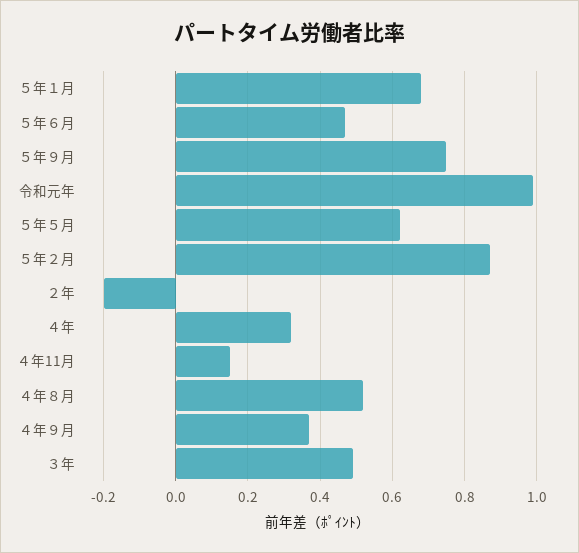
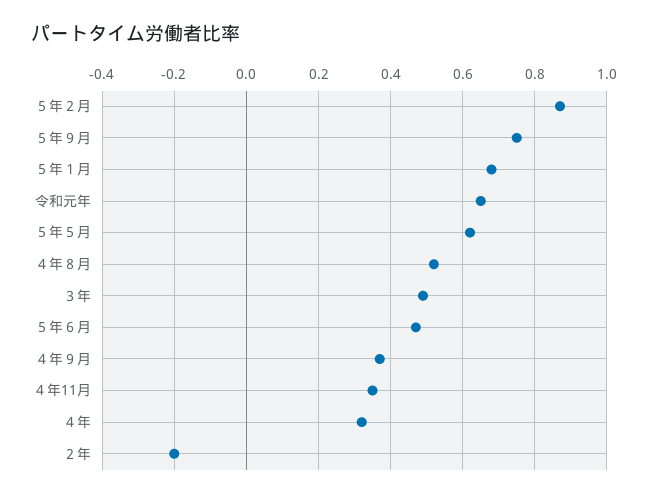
  {
    "５年１月": 0.7,
    "５年６月": 0.45,
    "５年９月": 0.75,
-   "令和元年": 1,
+   "令和元年": 0.65,
    "５年５月": 0.6,
    "５年２月": 0.85,
    "２年": -0.2,
    "４年": 0.3,
-   "４年11月": 0.15,
+   "４年11月": 0.35,
    "４年８月": 0.5,
    "４年９月": 0.35,
    "３年": 0.5
  }

